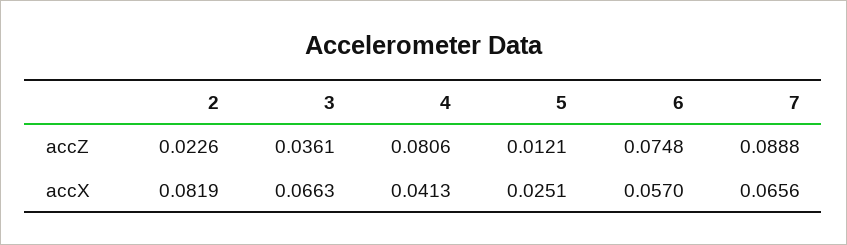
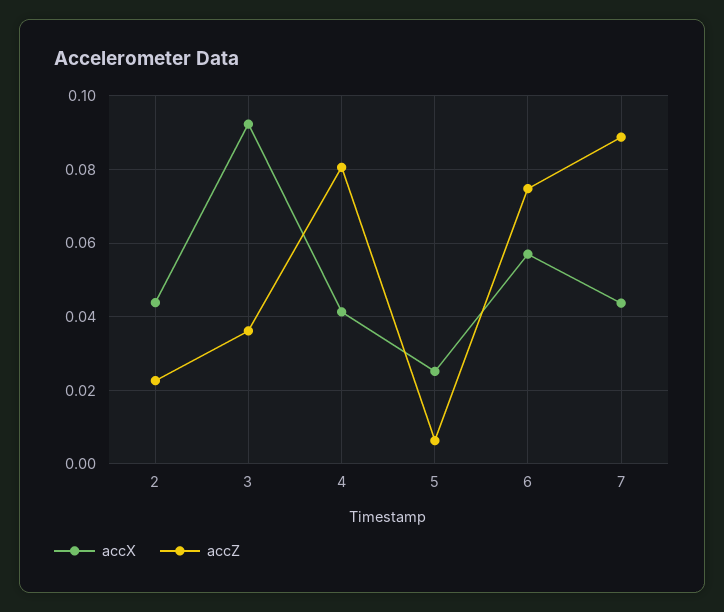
  {
    "accZ": {
      "2": 0.0226,
      "3": 0.0361,
      "4": 0.0806,
-     "5": 0.0121,
+     "5": 0.006,
      "6": 0.0748,
      "7": 0.0888
    },
    "accX": {
-     "2": 0.0819,
+     "2": 0.044,
-     "3": 0.0663,
+     "3": 0.092,
      "4": 0.0413,
      "5": 0.0251,
      "6": 0.057,
-     "7": 0.0656
+     "7": 0.044
    }
  }

